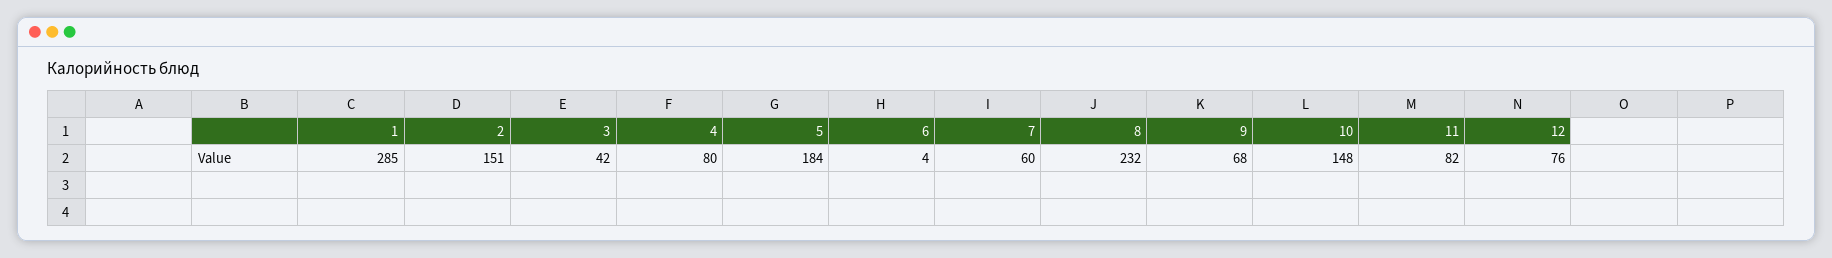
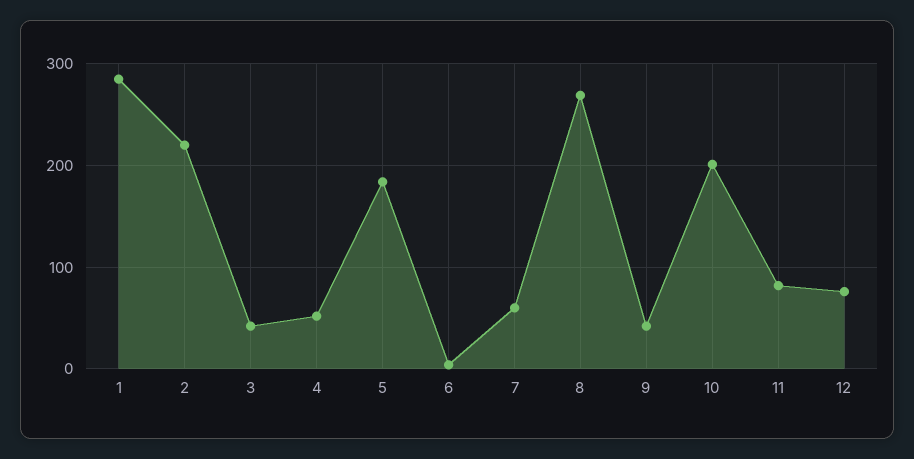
  {
    "1": 285,
-   "2": 151,
+   "2": 220,
    "3": 42,
-   "4": 80,
+   "4": 50,
    "5": 184,
    "6": 4,
    "7": 60,
-   "8": 232,
+   "8": 270,
-   "9": 68,
+   "9": 40,
-   "10": 148,
+   "10": 200,
    "11": 82,
    "12": 76
  }

